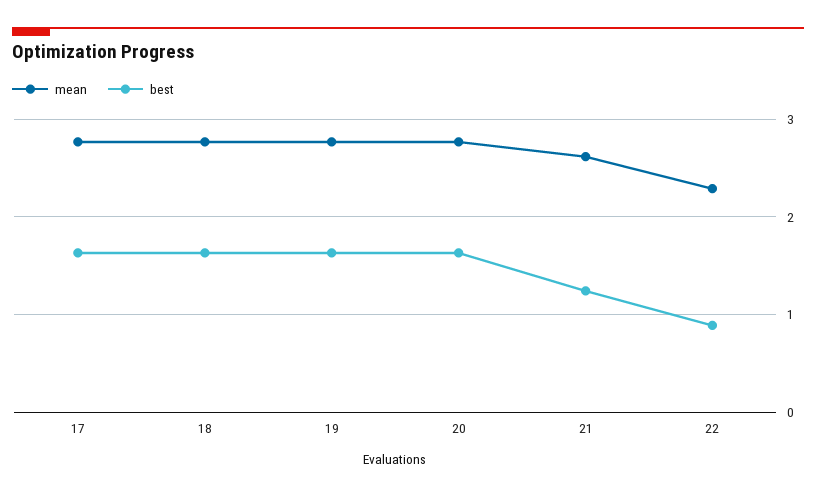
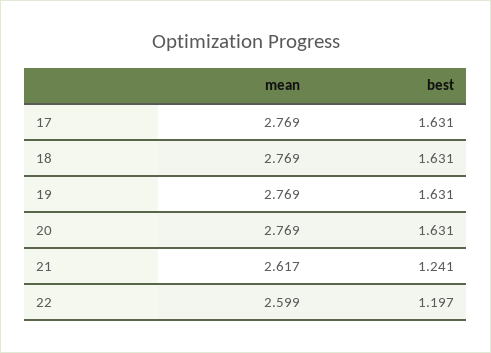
  {
    "mean": {
      "17": 2.769,
      "18": 2.769,
      "19": 2.769,
      "20": 2.769,
      "21": 2.617,
-     "22": 2.3
+     "22": 2.599
    },
    "best": {
      "17": 1.631,
      "18": 1.631,
      "19": 1.631,
      "20": 1.631,
      "21": 1.241,
-     "22": 0.9
+     "22": 1.197
    }
  }

